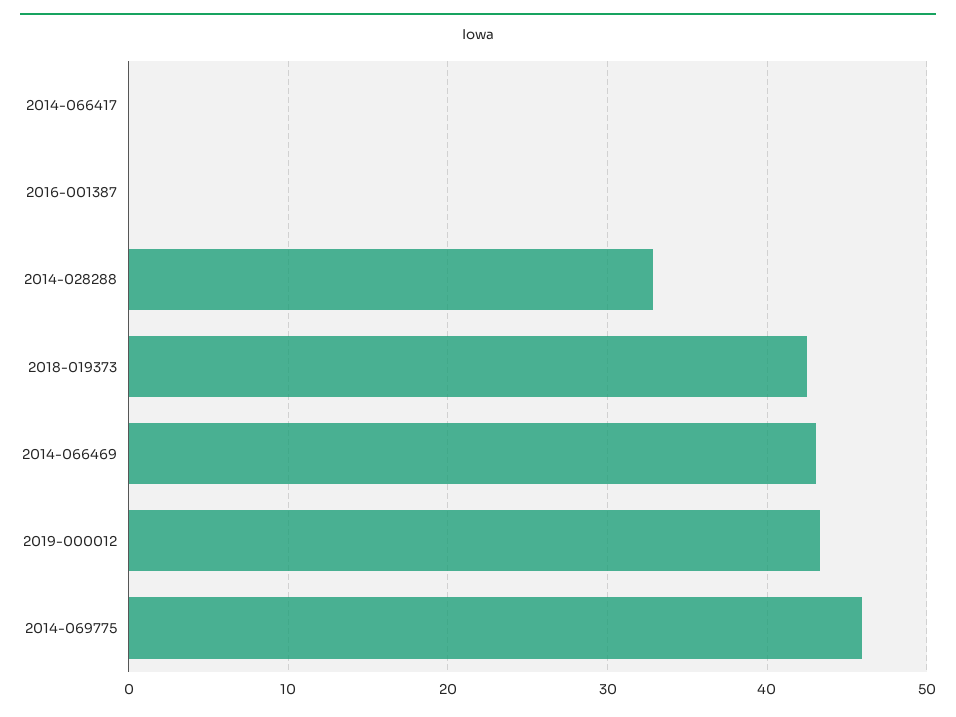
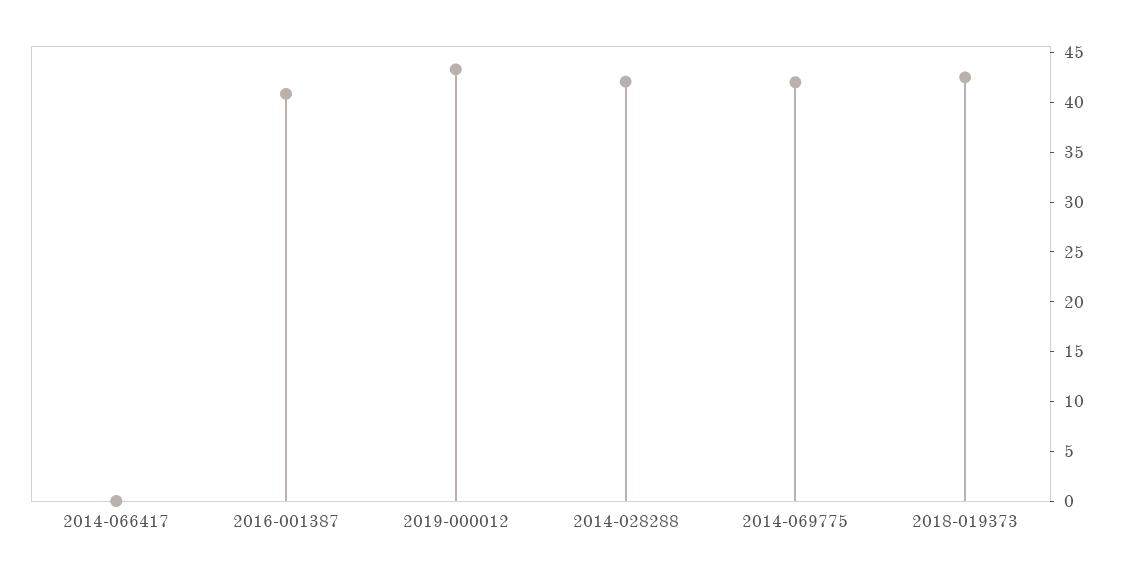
  {
    "2014-066417": 0,
-   "2016-001387": 0,
+   "2016-001387": 41,
-   "2014-028288": 33,
+   "2014-028288": 42,
    "2018-019373": 43,
-   "2014-066469": 43,
    "2019-000012": 43,
-   "2014-069775": 46
+   "2014-069775": 42
  }

